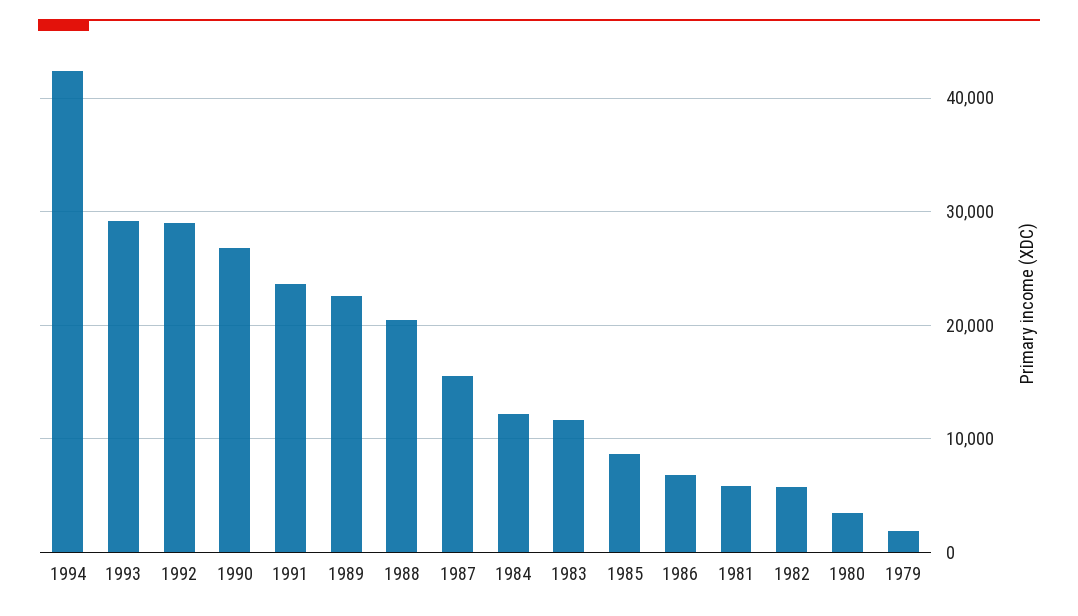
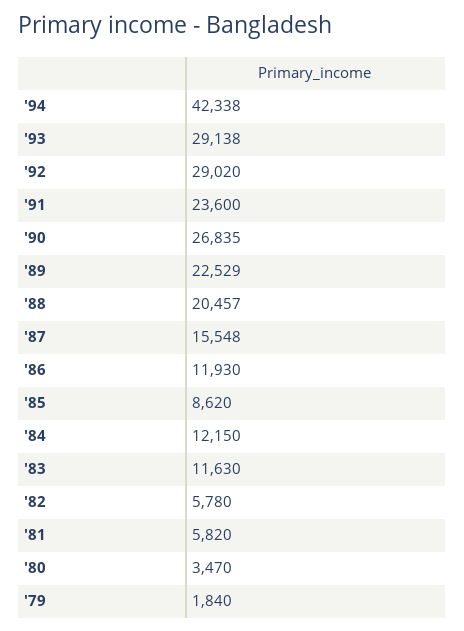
  {
    "1994": 42338,
    "1993": 29138,
    "1992": 29020,
    "1990": 26835,
    "1991": 23600,
    "1989": 22529,
    "1988": 20457,
    "1987": 15548,
    "1984": 12150,
    "1983": 11630,
    "1985": 8620,
-   "1986": 7000,
+   "1986": 11930,
    "1981": 5820,
    "1982": 5780,
    "1980": 3470,
    "1979": 1840
  }

